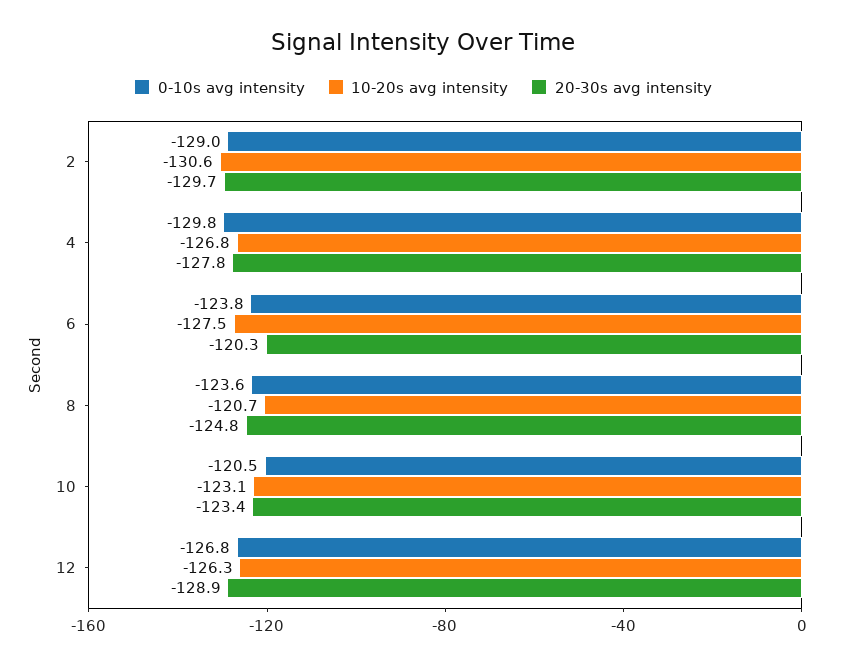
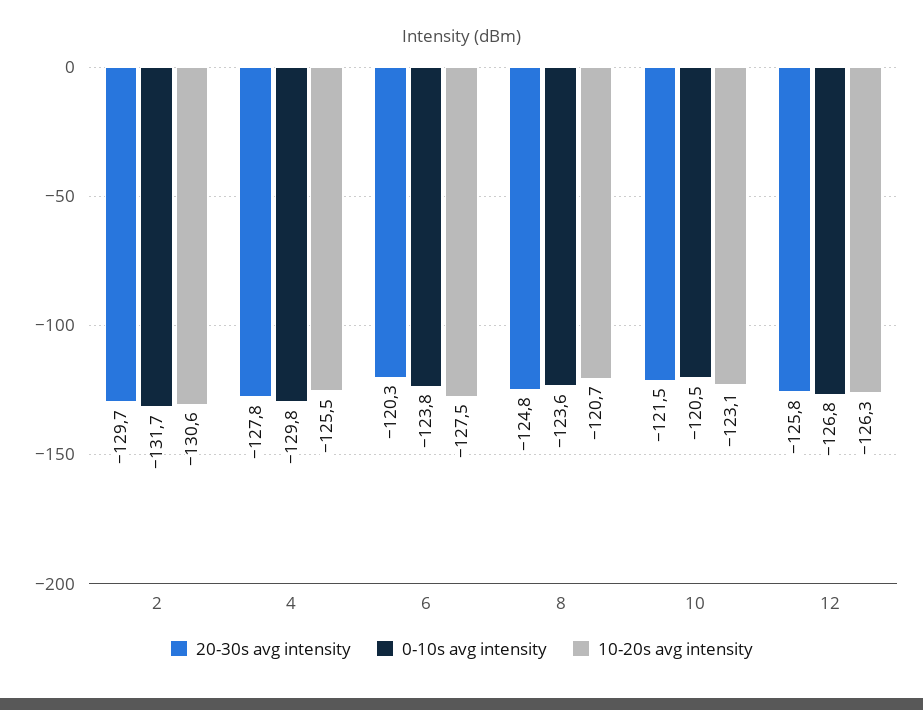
  {
    "0-10s avg intensity": {
-     "2": -129,
+     "2": -131.7,
      "4": -129.8,
      "6": -123.8,
      "8": -123.6,
      "10": -120.5,
      "12": -126.8
    },
    "10-20s avg intensity": {
      "2": -130.6,
-     "4": -126.8,
+     "4": -125.5,
      "6": -127.5,
      "8": -120.7,
      "10": -123.1,
      "12": -126.3
    },
    "20-30s avg intensity": {
      "2": -129.7,
      "4": -127.8,
      "6": -120.3,
      "8": -124.8,
-     "10": -123.4,
+     "10": -121.5,
-     "12": -128.9
+     "12": -125.8
    }
  }

